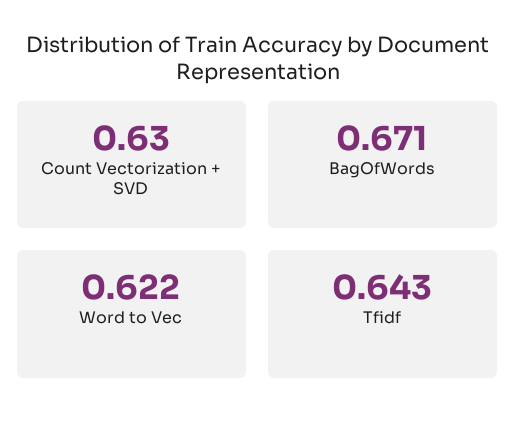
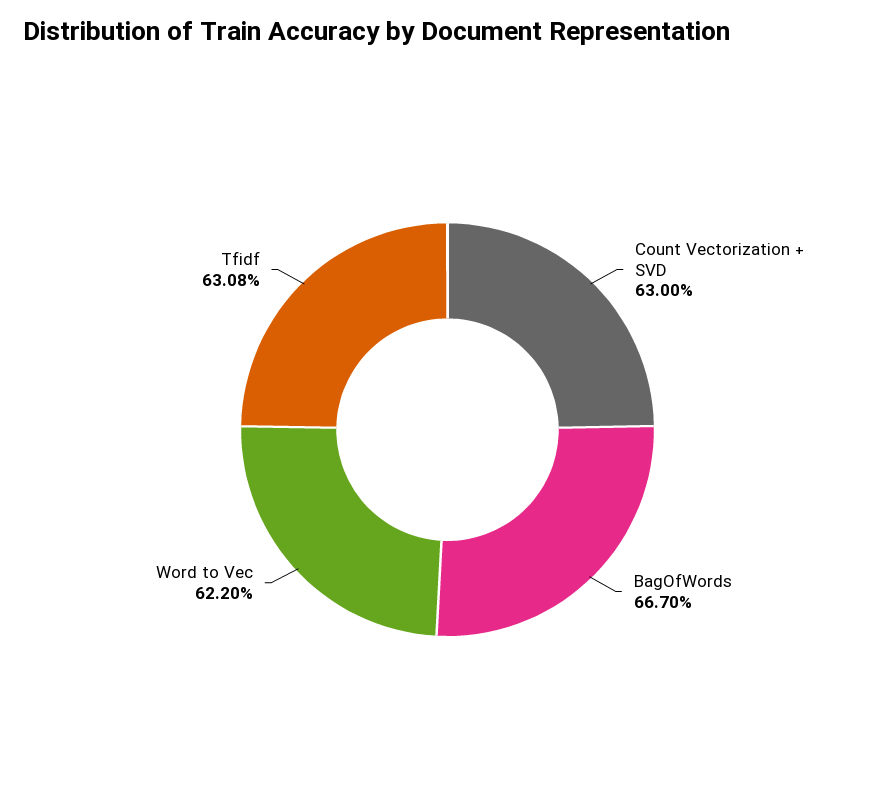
  {
    "Count Vectorization + SVD": 0.63,
-   "BagOfWords": 0.671,
+   "BagOfWords": 0.667,
    "Word to Vec": 0.622,
-   "Tfidf": 0.643
+   "Tfidf": 0.6308
  }

